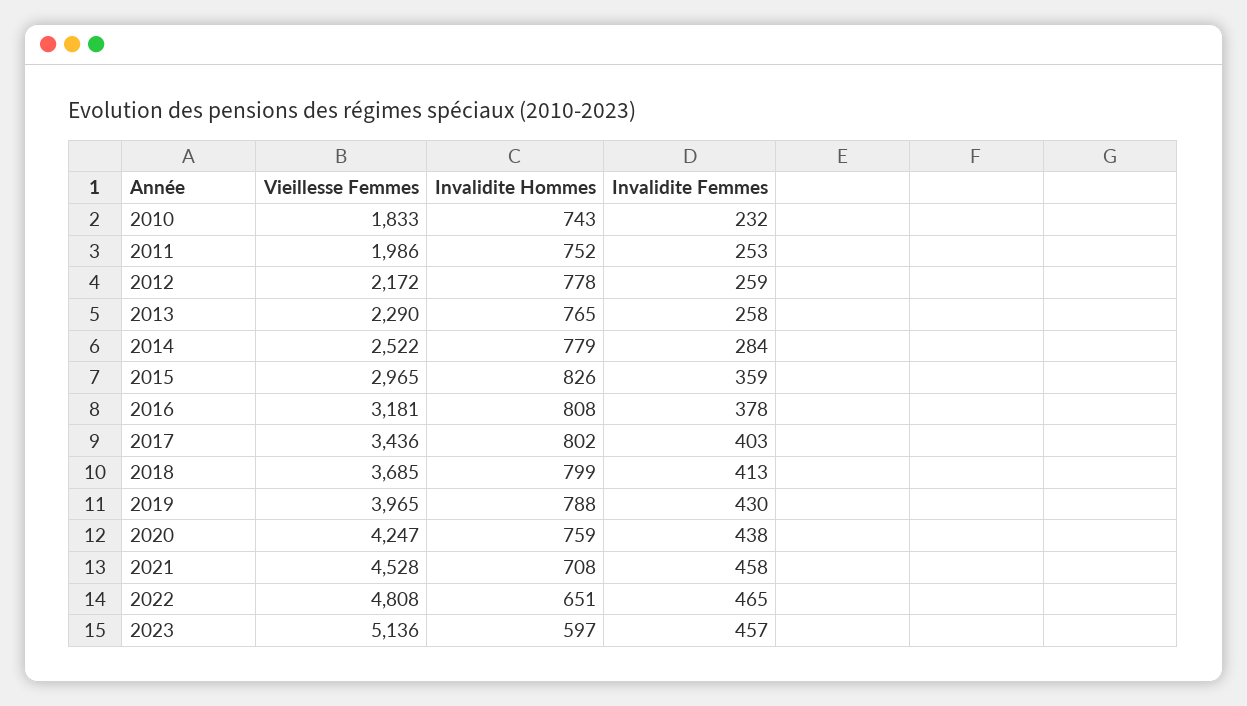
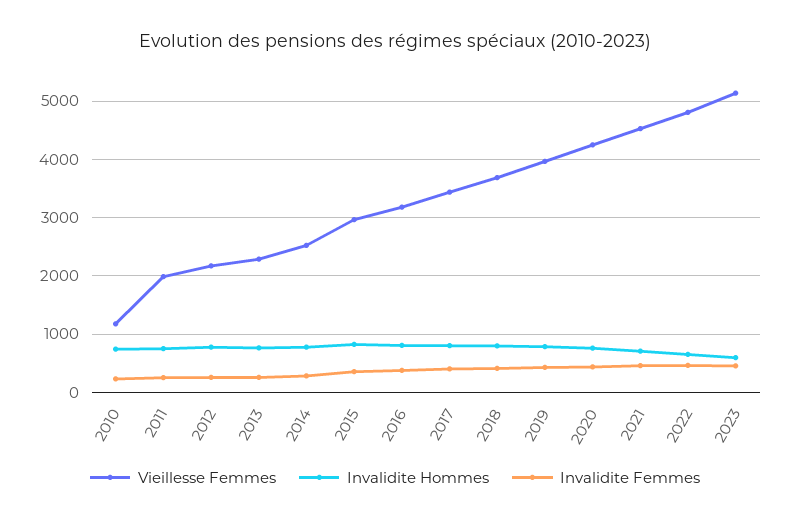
  {
    "Vieillesse Femmes": {
-     "2010": 1833,
+     "2010": 1200,
      "2011": 1986,
      "2012": 2172,
      "2013": 2290,
      "2014": 2522,
      "2015": 2965,
      "2016": 3181,
      "2017": 3436,
      "2018": 3685,
      "2019": 3965,
      "2020": 4247,
      "2021": 4528,
      "2022": 4808,
      "2023": 5136
    },
    "Invalidite Hommes": {
      "2010": 743,
      "2011": 752,
      "2012": 778,
      "2013": 765,
      "2014": 779,
      "2015": 826,
      "2016": 808,
      "2017": 802,
      "2018": 799,
      "2019": 788,
      "2020": 759,
      "2021": 708,
      "2022": 651,
      "2023": 597
    },
    "Invalidite Femmes": {
      "2010": 232,
      "2011": 253,
      "2012": 259,
      "2013": 258,
      "2014": 284,
      "2015": 359,
      "2016": 378,
      "2017": 403,
      "2018": 413,
      "2019": 430,
      "2020": 438,
      "2021": 458,
      "2022": 465,
      "2023": 457
    }
  }

